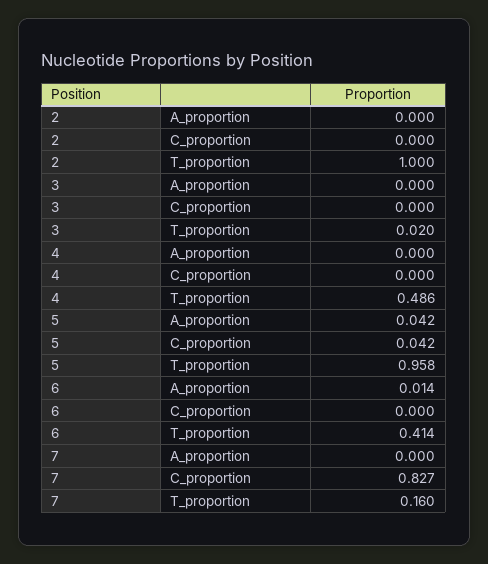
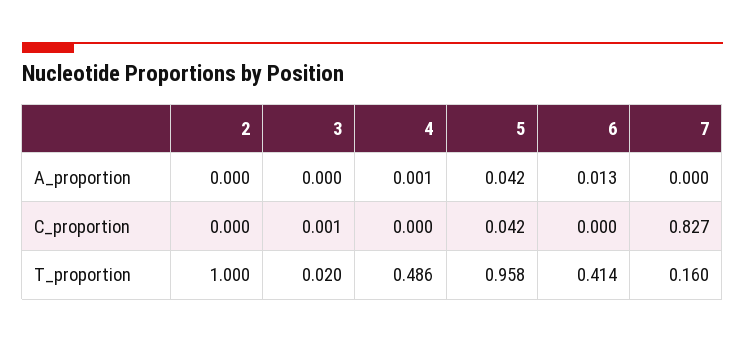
  {
    "2": {
      "A_proportion": 0,
      "C_proportion": 0,
      "T_proportion": 1
    },
    "3": {
      "A_proportion": 0,
-     "C_proportion": 0,
+     "C_proportion": 0.001,
      "T_proportion": 0.02
    },
    "4": {
-     "A_proportion": 0,
+     "A_proportion": 0.001,
      "C_proportion": 0,
      "T_proportion": 0.486
    },
    "5": {
      "A_proportion": 0.042,
      "C_proportion": 0.042,
      "T_proportion": 0.958
    },
    "6": {
-     "A_proportion": 0.014,
+     "A_proportion": 0.013,
      "C_proportion": 0,
      "T_proportion": 0.414
    },
    "7": {
      "A_proportion": 0,
      "C_proportion": 0.827,
      "T_proportion": 0.16
    }
  }

